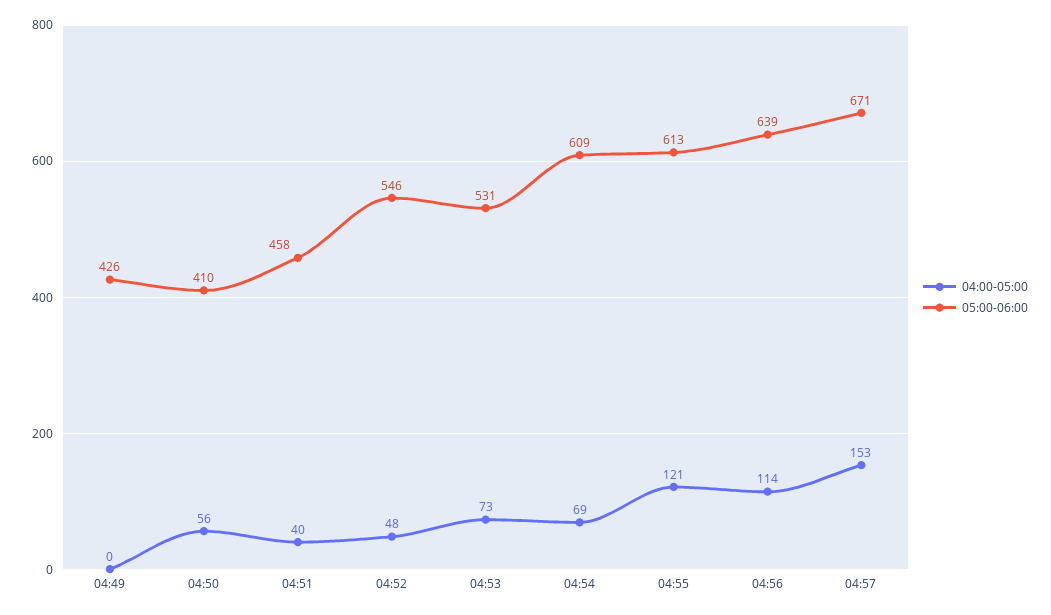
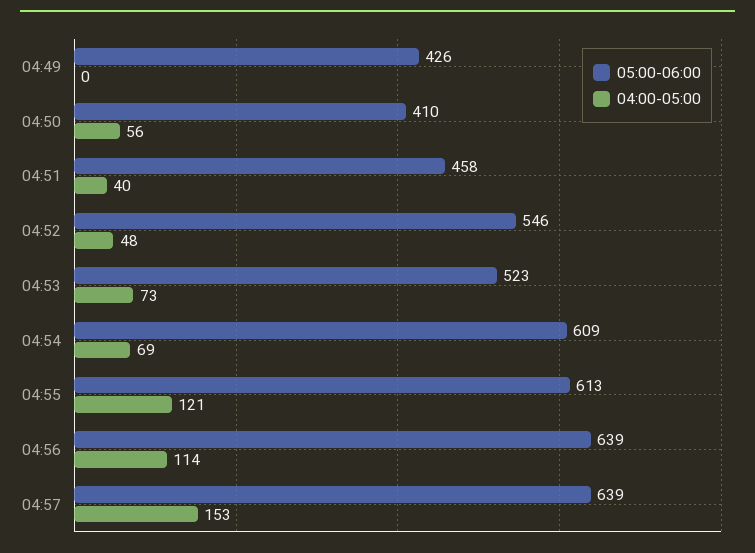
  {
    "04:00-05:00": {
      "04:49": 0,
      "04:50": 56,
      "04:51": 40,
      "04:52": 48,
      "04:53": 73,
      "04:54": 69,
      "04:55": 121,
      "04:56": 114,
      "04:57": 153
    },
    "05:00-06:00": {
      "04:49": 426,
      "04:50": 410,
      "04:51": 458,
      "04:52": 546,
-     "04:53": 531,
+     "04:53": 523,
      "04:54": 609,
      "04:55": 613,
      "04:56": 639,
-     "04:57": 671
+     "04:57": 639
    }
  }

